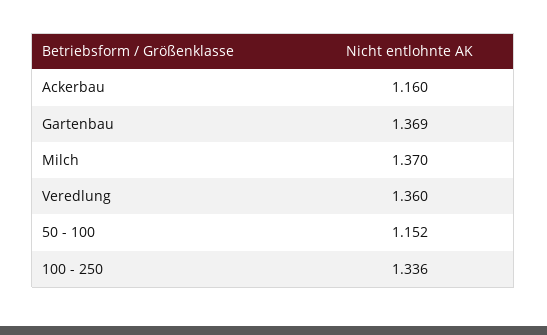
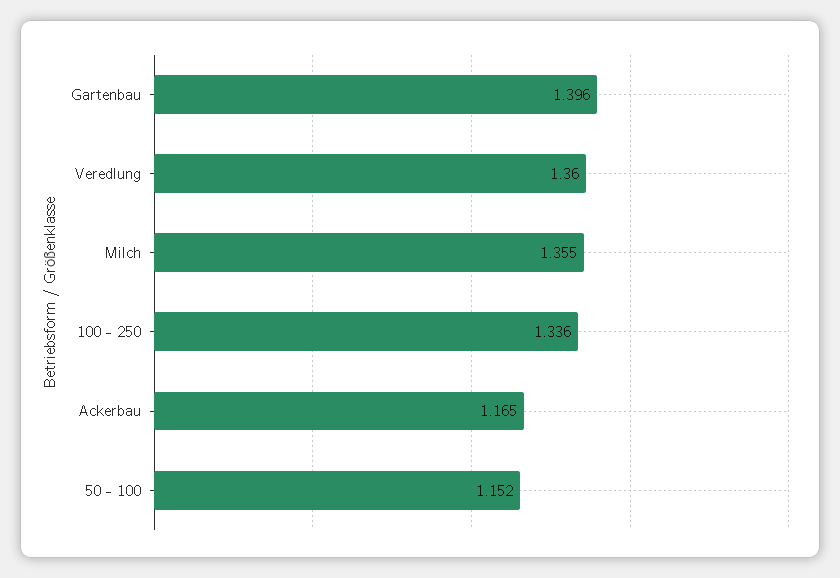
  {
-   "Ackerbau": 1.16,
+   "Ackerbau": 1.165,
-   "Gartenbau": 1.369,
+   "Gartenbau": 1.396,
-   "Milch": 1.37,
+   "Milch": 1.355,
    "Veredlung": 1.36,
    "50 - 100": 1.152,
    "100 - 250": 1.336
  }

